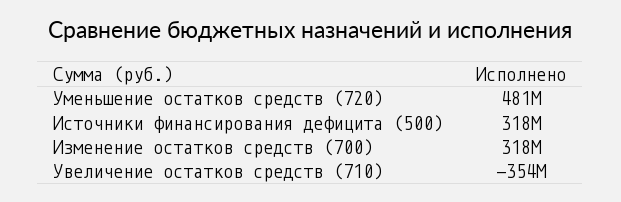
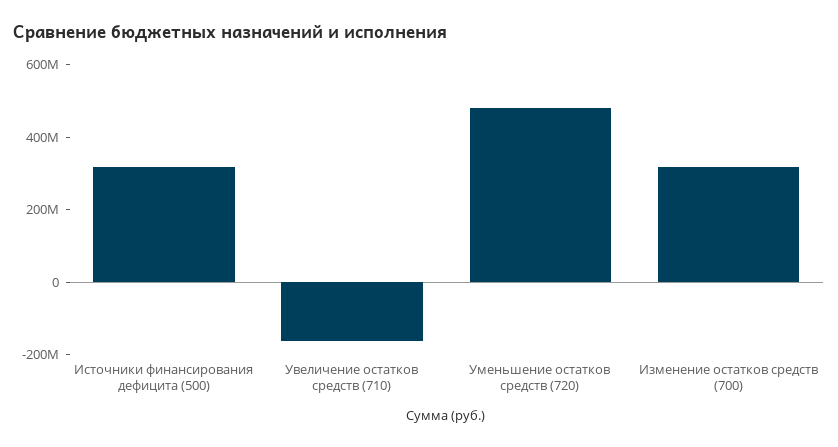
  {
    "Уменьшение остатков средств (720)": 481000000,
    "Источники финансирования дефицита (500)": 318000000,
    "Изменение остатков средств (700)": 318000000,
-   "Увеличение остатков средств (710)": -354000000
+   "Увеличение остатков средств (710)": -150000000
  }

